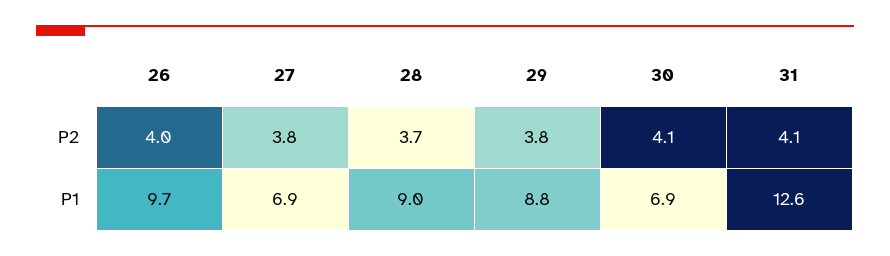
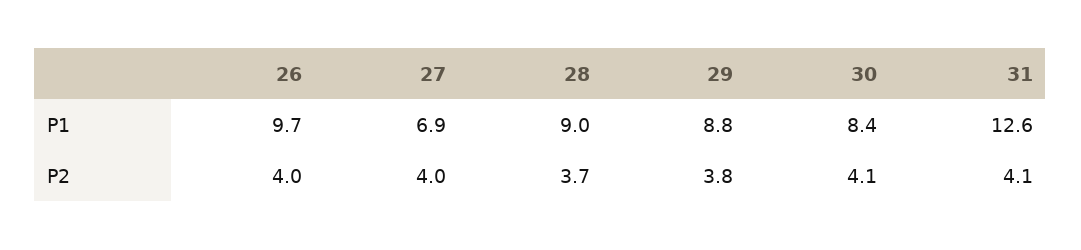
  {
    "26": {
      "P2": 4,
      "P1": 9.7
    },
    "27": {
-     "P2": 3.8,
+     "P2": 4,
      "P1": 6.9
    },
    "28": {
      "P2": 3.7,
      "P1": 9
    },
    "29": {
      "P2": 3.8,
      "P1": 8.8
    },
    "30": {
      "P2": 4.1,
-     "P1": 6.9
+     "P1": 8.4
    },
    "31": {
      "P2": 4.1,
      "P1": 12.6
    }
  }

